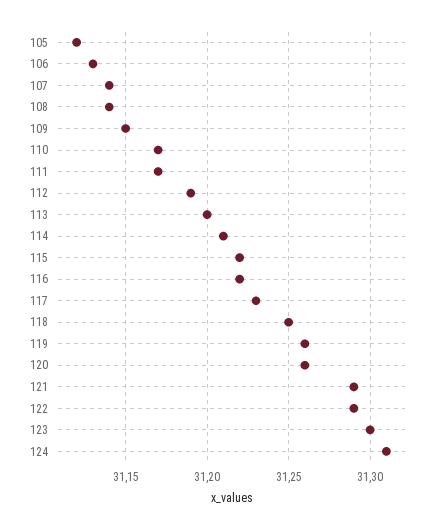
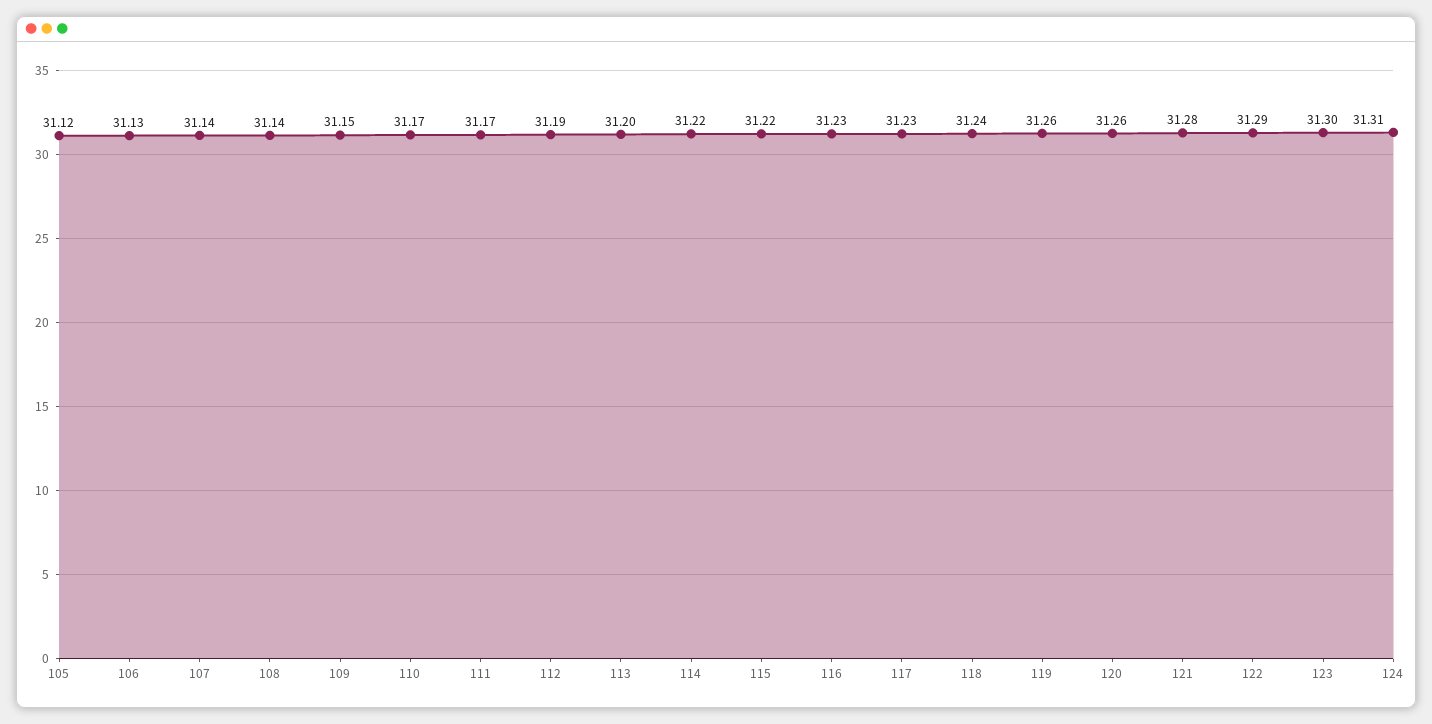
  {
    "105": 31.12,
    "106": 31.13,
    "107": 31.14,
    "108": 31.14,
    "109": 31.15,
    "110": 31.17,
    "111": 31.17,
    "112": 31.19,
    "113": 31.2,
-   "114": 31.21,
+   "114": 31.22,
    "115": 31.22,
-   "116": 31.22,
+   "116": 31.23,
    "117": 31.23,
-   "118": 31.25,
+   "118": 31.24,
    "119": 31.26,
    "120": 31.26,
-   "121": 31.29,
+   "121": 31.28,
    "122": 31.29,
    "123": 31.3,
    "124": 31.31
  }

